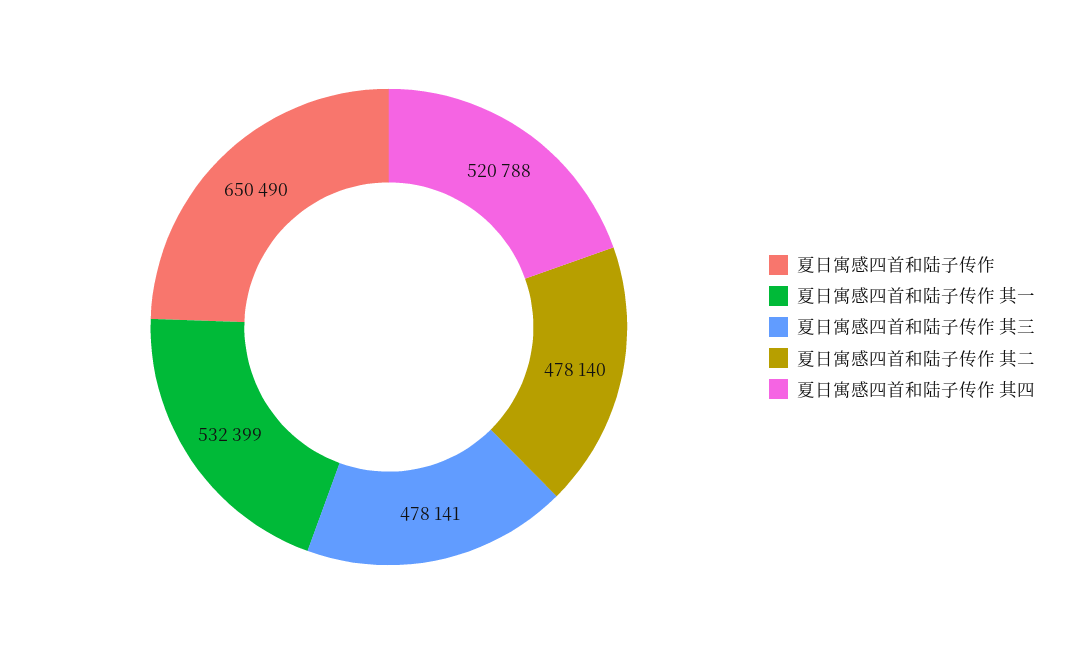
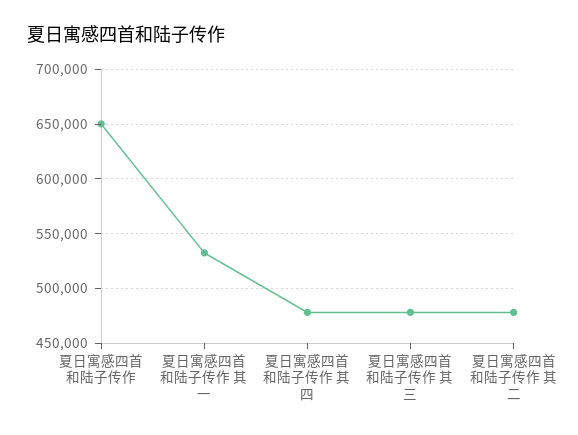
  {
    "夏日寓感四首和陆子传作": 650490,
    "夏日寓感四首和陆子传作 其一": 532399,
    "夏日寓感四首和陆子传作 其三": 478141,
    "夏日寓感四首和陆子传作 其二": 478140,
-   "夏日寓感四首和陆子传作 其四": 520788
+   "夏日寓感四首和陆子传作 其四": 480000
  }

